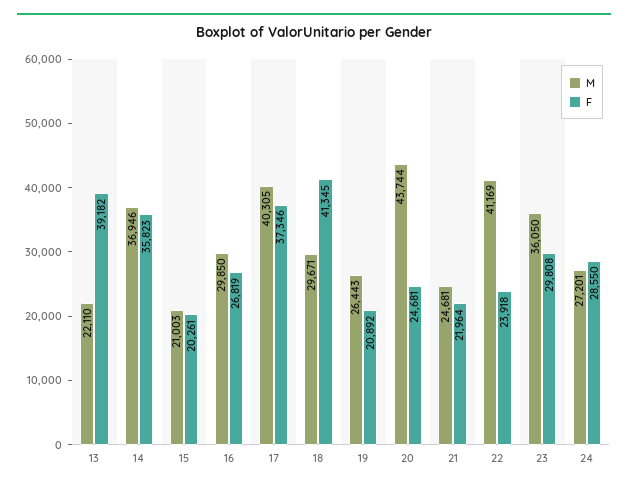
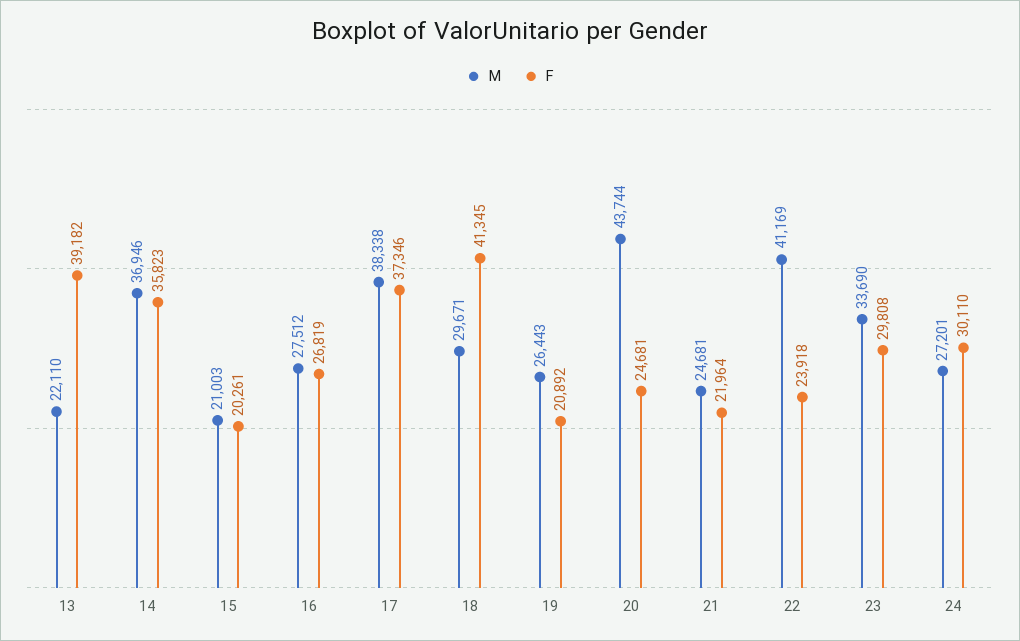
  {
    "M": {
      "13": 22110,
      "14": 36946,
      "15": 21003,
-     "16": 29850,
+     "16": 27512,
-     "17": 40305,
+     "17": 38338,
      "18": 29671,
      "19": 26443,
      "20": 43744,
      "21": 24681,
      "22": 41169,
-     "23": 36050,
+     "23": 33690,
      "24": 27201
    },
    "F": {
      "13": 39182,
      "14": 35823,
      "15": 20261,
      "16": 26819,
      "17": 37346,
      "18": 41345,
      "19": 20892,
      "20": 24681,
      "21": 21964,
      "22": 23918,
      "23": 29808,
-     "24": 28550
+     "24": 30110
    }
  }

